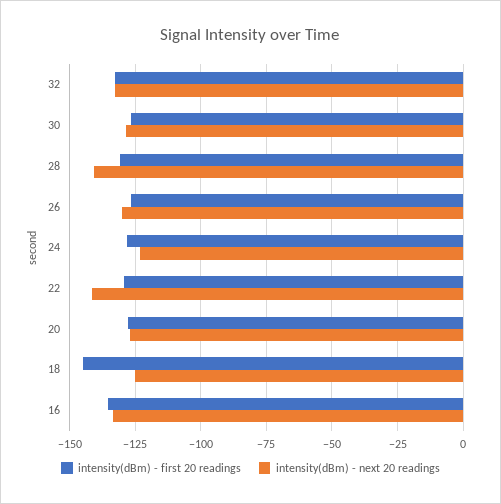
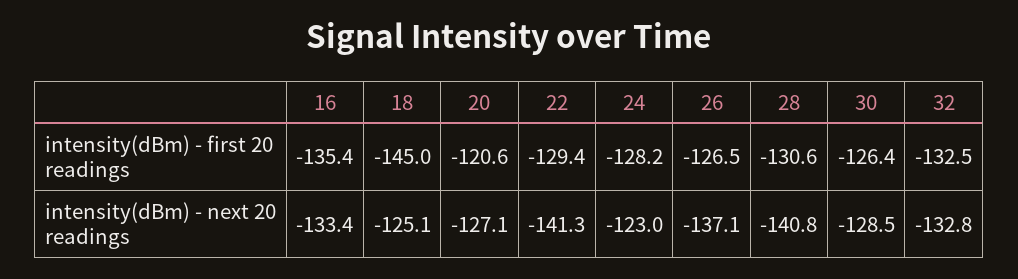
  {
    "intensity(dBm) - first 20 readings": {
      "32": -132.5,
      "30": -126.4,
      "28": -130.6,
      "26": -126.5,
      "24": -128.2,
      "22": -129.4,
-     "20": -127.5,
+     "20": -120.6,
      "18": -145,
      "16": -135.4
    },
    "intensity(dBm) - next 20 readings": {
      "32": -132.8,
      "30": -128.5,
      "28": -140.8,
-     "26": -130,
+     "26": -137.1,
      "24": -123,
      "22": -141.3,
      "20": -127.1,
      "18": -125.1,
      "16": -133.4
    }
  }

